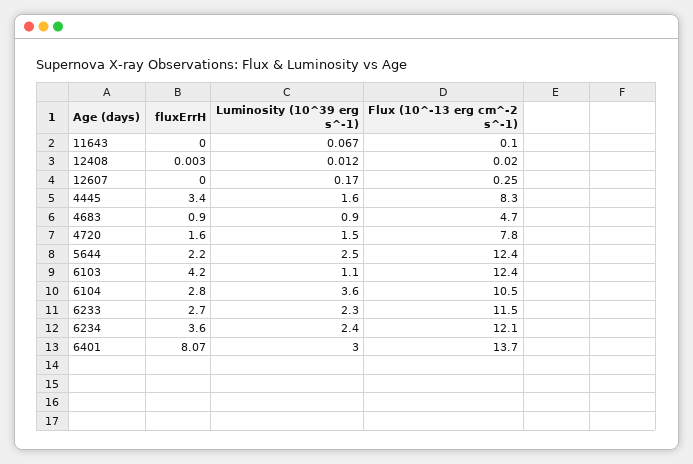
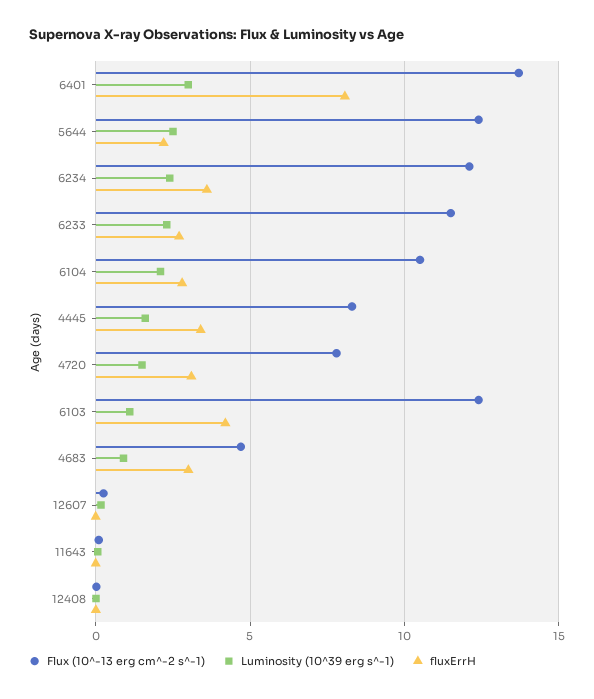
  {
    "fluxErrH": {
      "11643": 0,
      "12408": 0.003,
      "12607": 0,
      "4445": 3.4,
-     "4683": 0.9,
+     "4683": 3,
-     "4720": 1.6,
+     "4720": 3,
      "5644": 2.2,
      "6103": 4.2,
      "6104": 2.8,
      "6233": 2.7,
      "6234": 3.6,
      "6401": 8.07
    },
    "Luminosity (10^39 erg s^-1)": {
      "11643": 0.067,
      "12408": 0.012,
      "12607": 0.17,
      "4445": 1.6,
      "4683": 0.9,
      "4720": 1.5,
      "5644": 2.5,
      "6103": 1.1,
-     "6104": 3.6,
+     "6104": 2,
      "6233": 2.3,
      "6234": 2.4,
      "6401": 3
    },
    "Flux (10^-13 erg cm^-2 s^-1)": {
      "11643": 0.1,
      "12408": 0.02,
      "12607": 0.25,
      "4445": 8.3,
      "4683": 4.7,
      "4720": 7.8,
      "5644": 12.4,
      "6103": 12.4,
      "6104": 10.5,
      "6233": 11.5,
      "6234": 12.1,
      "6401": 13.7
    }
  }

